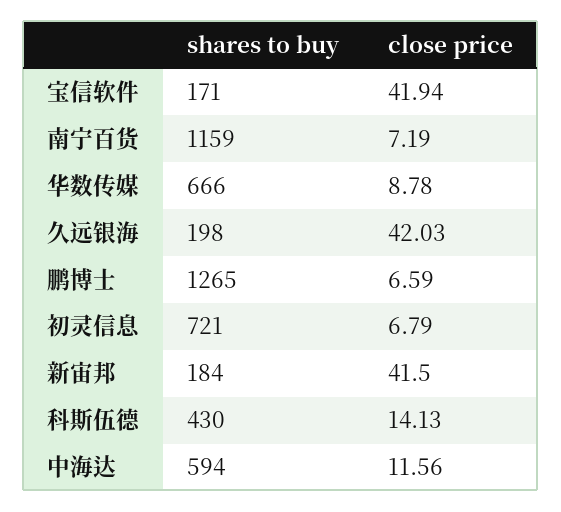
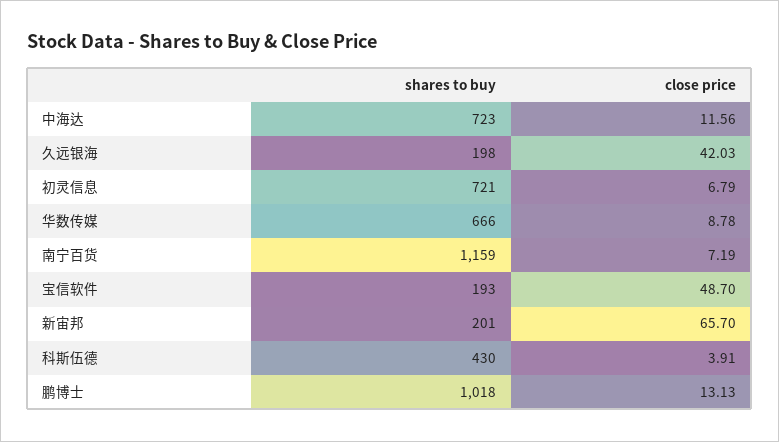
  {
    "shares to buy": {
-     "宝信软件": 171,
+     "宝信软件": 193,
      "南宁百货": 1159,
      "华数传媒": 666,
      "久远银海": 198,
-     "鹏博士": 1265,
+     "鹏博士": 1018,
      "初灵信息": 721,
-     "新宙邦": 184,
+     "新宙邦": 201,
      "科斯伍德": 430,
-     "中海达": 594
+     "中海达": 723
    },
    "close price": {
-     "宝信软件": 41.94,
+     "宝信软件": 48.7,
      "南宁百货": 7.19,
      "华数传媒": 8.78,
      "久远银海": 42.03,
-     "鹏博士": 6.59,
+     "鹏博士": 13.13,
      "初灵信息": 6.79,
-     "新宙邦": 41.5,
+     "新宙邦": 65.7,
-     "科斯伍德": 14.13,
+     "科斯伍德": 3.91,
      "中海达": 11.56
    }
  }

